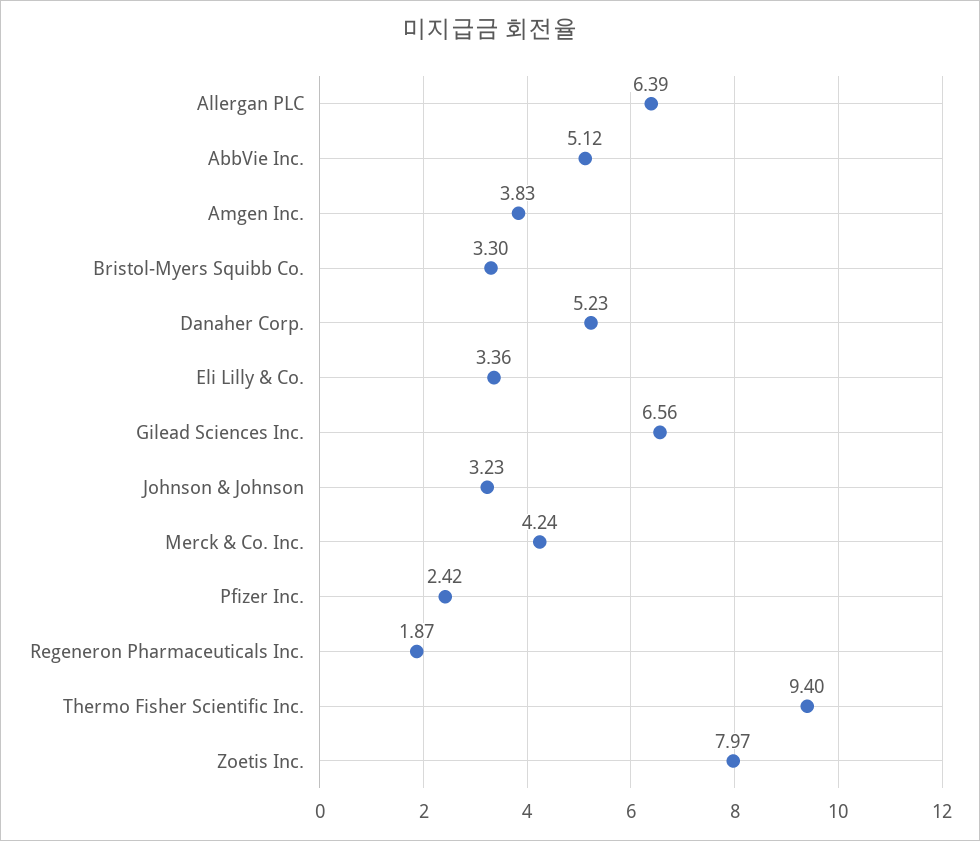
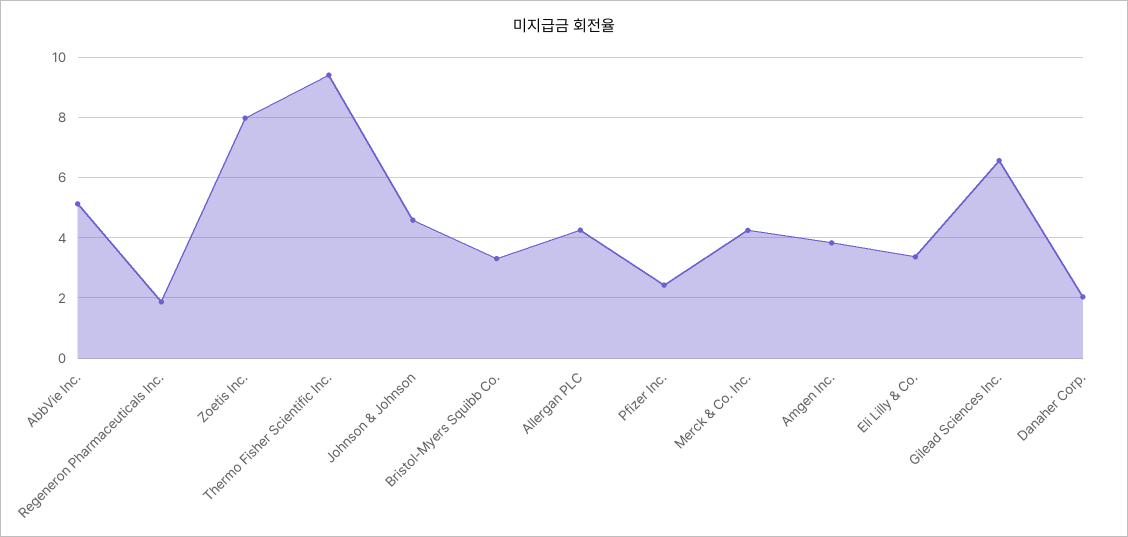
  {
-   "Allergan PLC": 6.39,
+   "Allergan PLC": 4.2,
    "AbbVie Inc.": 5.12,
    "Amgen Inc.": 3.83,
    "Bristol-Myers Squibb Co.": 3.3,
-   "Danaher Corp.": 5.23,
+   "Danaher Corp.": 2,
    "Eli Lilly & Co.": 3.36,
    "Gilead Sciences Inc.": 6.56,
-   "Johnson & Johnson": 3.23,
+   "Johnson & Johnson": 4.6,
    "Merck & Co. Inc.": 4.24,
    "Pfizer Inc.": 2.42,
    "Regeneron Pharmaceuticals Inc.": 1.87,
    "Thermo Fisher Scientific Inc.": 9.4,
    "Zoetis Inc.": 7.97
  }

